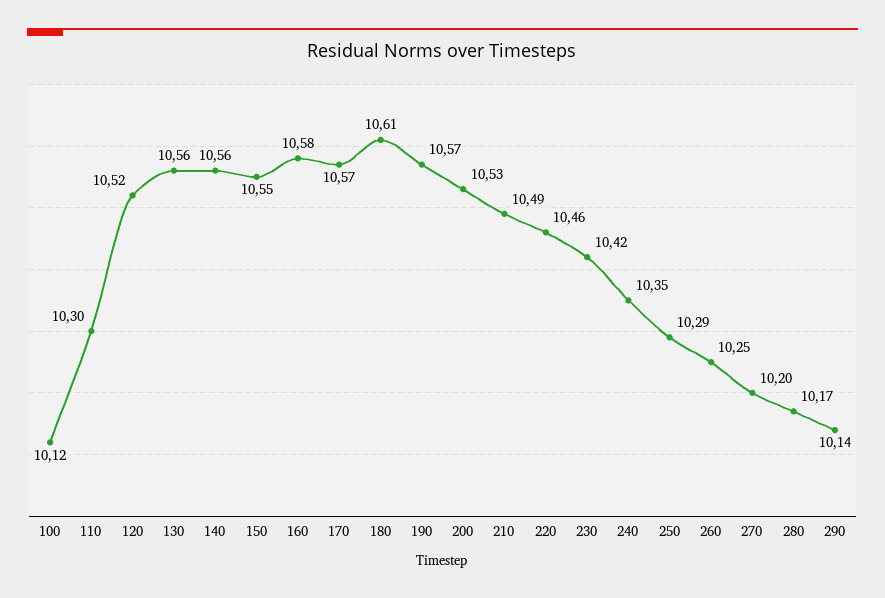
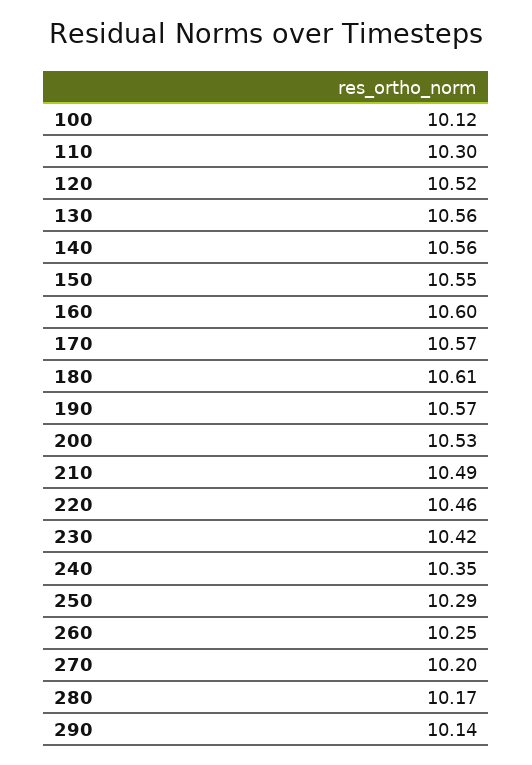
  {
    "100": 10.12,
    "110": 10.3,
    "120": 10.52,
    "130": 10.56,
    "140": 10.56,
    "150": 10.55,
-   "160": 10.58,
+   "160": 10.6,
    "170": 10.57,
    "180": 10.61,
    "190": 10.57,
    "200": 10.53,
    "210": 10.49,
    "220": 10.46,
    "230": 10.42,
    "240": 10.35,
    "250": 10.29,
    "260": 10.25,
    "270": 10.2,
    "280": 10.17,
    "290": 10.14
  }

